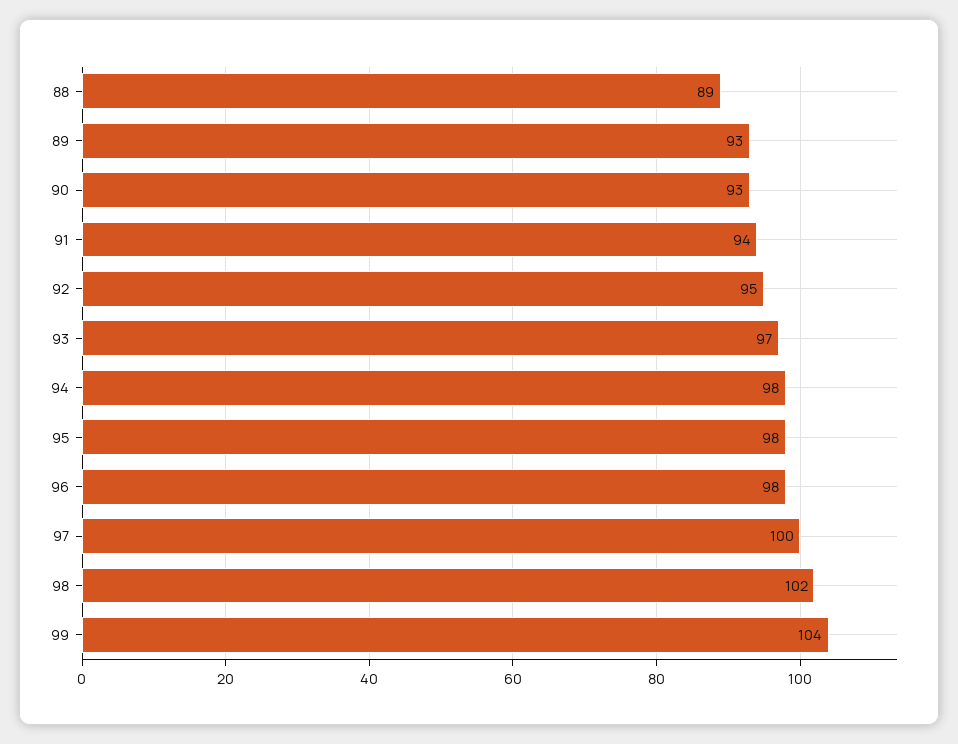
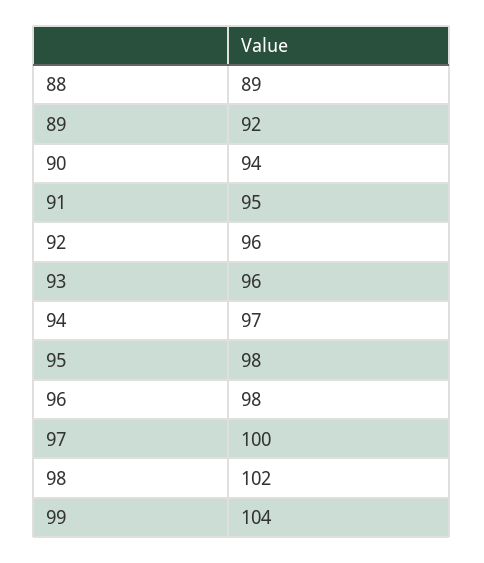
  {
    "88": 89,
-   "89": 93,
+   "89": 92,
-   "90": 93,
+   "90": 94,
-   "91": 94,
+   "91": 95,
-   "92": 95,
+   "92": 96,
-   "93": 97,
+   "93": 96,
-   "94": 98,
+   "94": 97,
    "95": 98,
    "96": 98,
    "97": 100,
    "98": 102,
    "99": 104
  }

